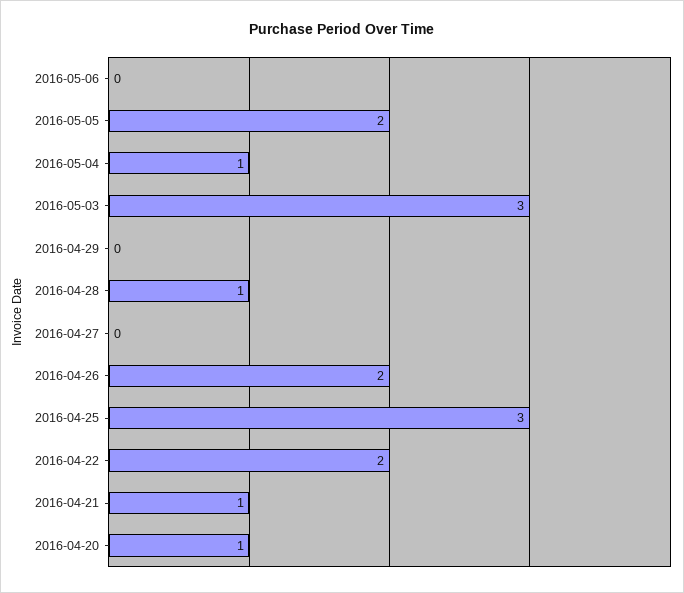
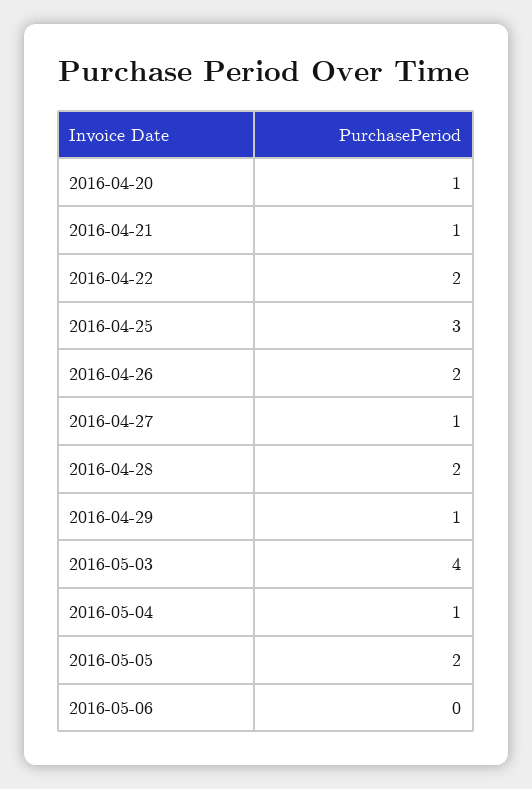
  {
    "2016-05-06": 0,
    "2016-05-05": 2,
    "2016-05-04": 1,
-   "2016-05-03": 3,
+   "2016-05-03": 4,
-   "2016-04-29": 0,
+   "2016-04-29": 1,
-   "2016-04-28": 1,
+   "2016-04-28": 2,
-   "2016-04-27": 0,
+   "2016-04-27": 1,
    "2016-04-26": 2,
    "2016-04-25": 3,
    "2016-04-22": 2,
    "2016-04-21": 1,
    "2016-04-20": 1
  }

